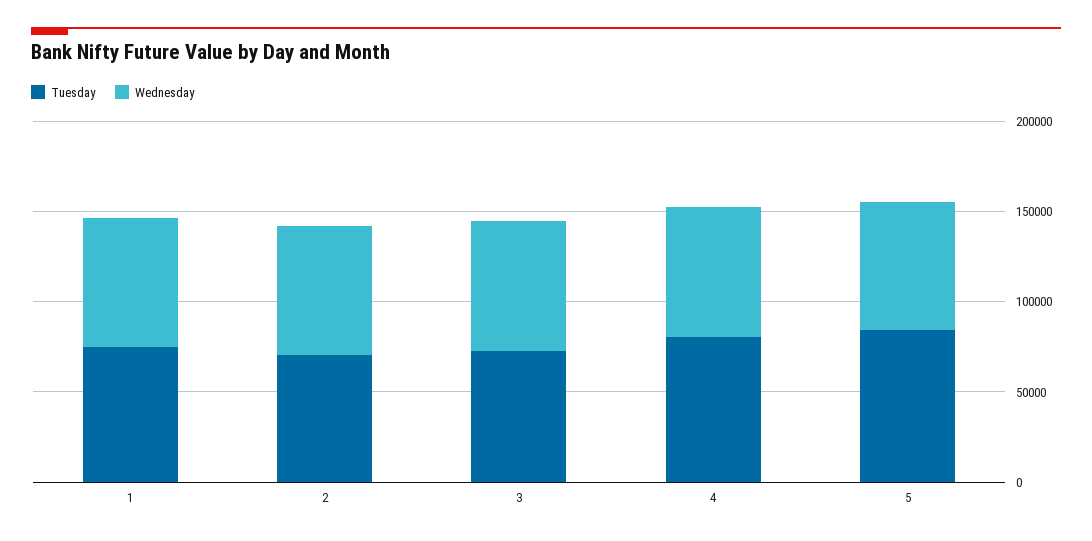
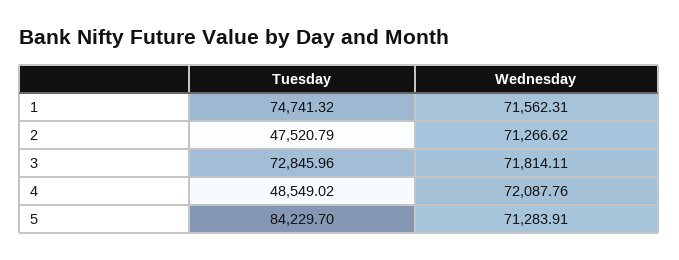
  {
    "Tuesday": {
      "1": 74741.32,
-     "2": 70000,
+     "2": 47520.79,
      "3": 72845.96,
-     "4": 80000,
+     "4": 48549.02,
      "5": 84229.7
    },
    "Wednesday": {
      "1": 71562.31,
      "2": 71266.62,
      "3": 71814.11,
      "4": 72087.76,
      "5": 71283.91
    }
  }

